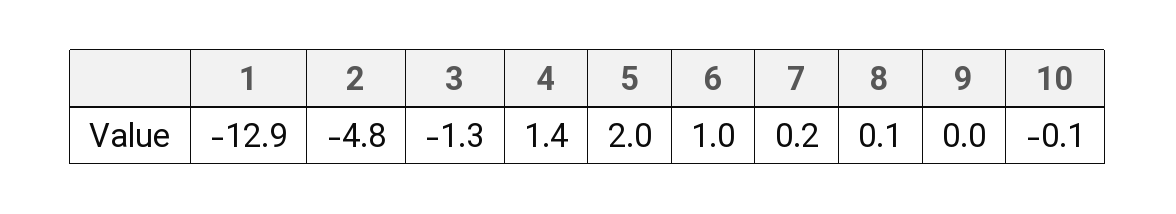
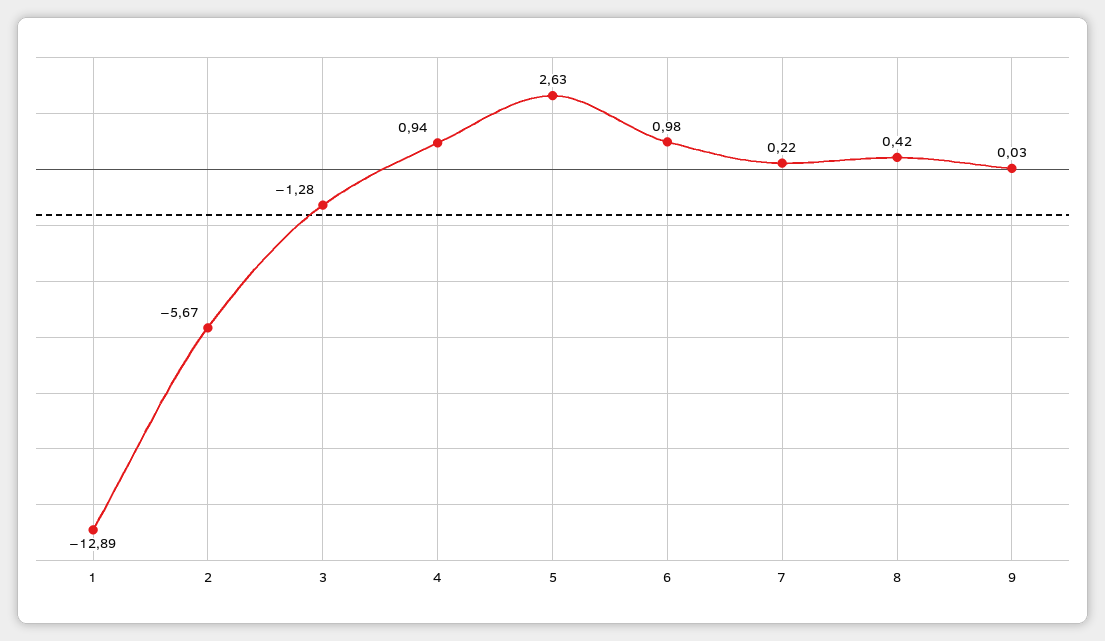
  {
    "1": -12.89,
-   "2": -4.8,
+   "2": -5.67,
    "3": -1.28,
-   "4": 1.4,
+   "4": 0.94,
-   "5": 2,
+   "5": 2.63,
    "6": 0.98,
    "7": 0.22,
-   "8": 0.1,
+   "8": 0.42,
-   "9": 0.03,
+   "9": 0.03
-   "10": -0.1
  }

